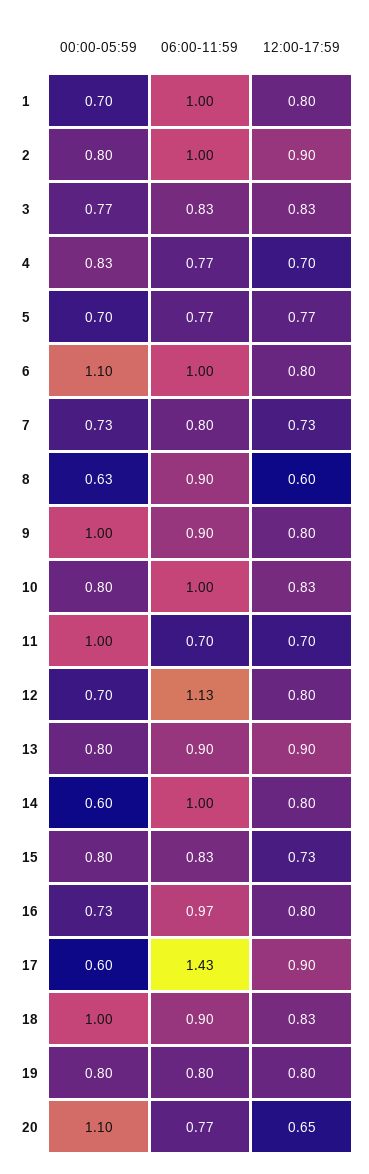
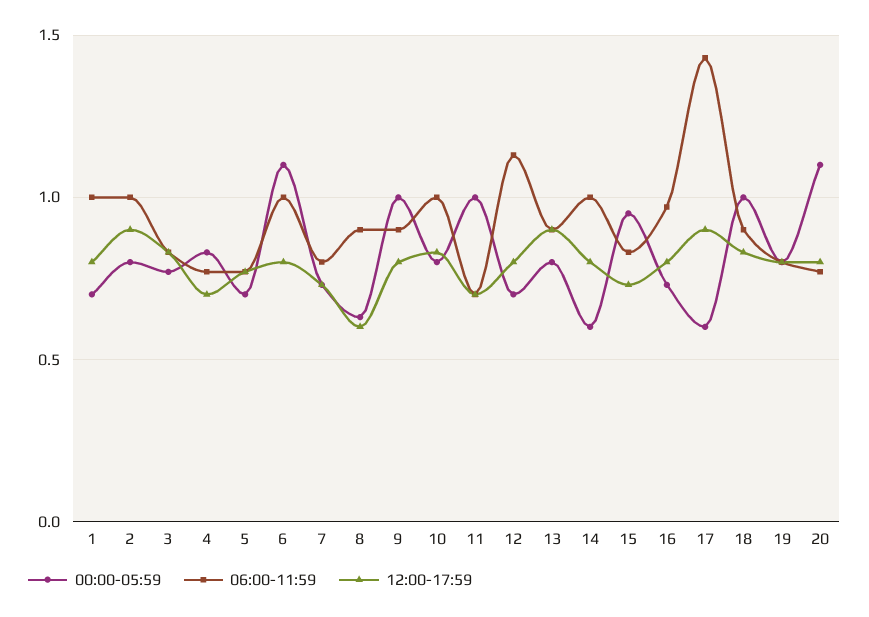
  {
    "00:00-05:59": {
      "1": 0.7,
      "2": 0.8,
      "3": 0.77,
      "4": 0.83,
      "5": 0.7,
      "6": 1.1,
      "7": 0.73,
      "8": 0.63,
      "9": 1,
      "10": 0.8,
      "11": 1,
      "12": 0.7,
      "13": 0.8,
      "14": 0.6,
-     "15": 0.8,
+     "15": 0.95,
      "16": 0.73,
      "17": 0.6,
      "18": 1,
      "19": 0.8,
      "20": 1.1
    },
    "06:00-11:59": {
      "1": 1,
      "2": 1,
      "3": 0.83,
      "4": 0.77,
      "5": 0.77,
      "6": 1,
      "7": 0.8,
      "8": 0.9,
      "9": 0.9,
      "10": 1,
      "11": 0.7,
      "12": 1.13,
      "13": 0.9,
      "14": 1,
      "15": 0.83,
      "16": 0.97,
      "17": 1.43,
      "18": 0.9,
      "19": 0.8,
      "20": 0.77
    },
    "12:00-17:59": {
      "1": 0.8,
      "2": 0.9,
      "3": 0.83,
      "4": 0.7,
      "5": 0.77,
      "6": 0.8,
      "7": 0.73,
      "8": 0.6,
      "9": 0.8,
      "10": 0.83,
      "11": 0.7,
      "12": 0.8,
      "13": 0.9,
      "14": 0.8,
      "15": 0.73,
      "16": 0.8,
      "17": 0.9,
      "18": 0.83,
      "19": 0.8,
-     "20": 0.65
+     "20": 0.8
    }
  }

